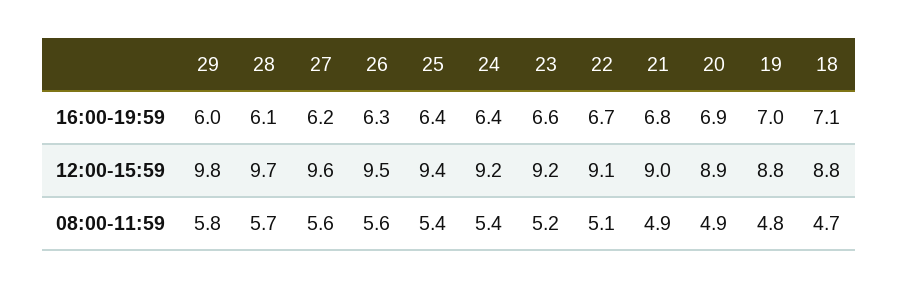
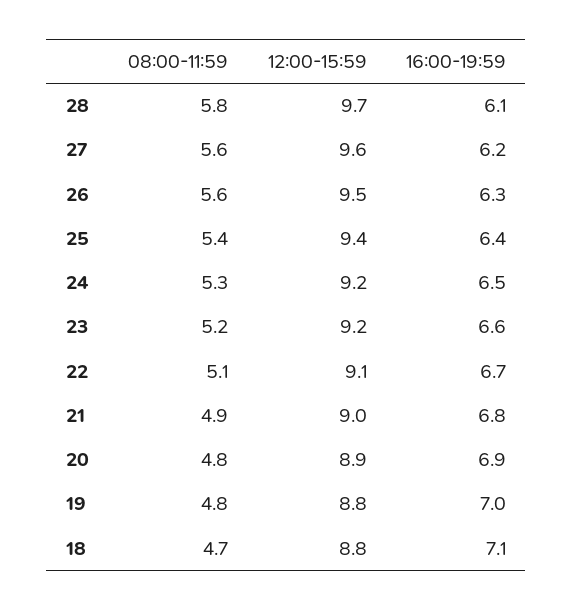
  {
-   "29": {
-     "16:00-19:59": 6,
-     "12:00-15:59": 9.8,
-     "08:00-11:59": 5.8
-   },
    "28": {
      "16:00-19:59": 6.1,
      "12:00-15:59": 9.7,
-     "08:00-11:59": 5.7
+     "08:00-11:59": 5.8
    },
    "27": {
      "16:00-19:59": 6.2,
      "12:00-15:59": 9.6,
      "08:00-11:59": 5.6
    },
    "26": {
      "16:00-19:59": 6.3,
      "12:00-15:59": 9.5,
      "08:00-11:59": 5.6
    },
    "25": {
      "16:00-19:59": 6.4,
      "12:00-15:59": 9.4,
      "08:00-11:59": 5.4
    },
    "24": {
-     "16:00-19:59": 6.4,
+     "16:00-19:59": 6.5,
      "12:00-15:59": 9.2,
-     "08:00-11:59": 5.4
+     "08:00-11:59": 5.3
    },
    "23": {
      "16:00-19:59": 6.6,
      "12:00-15:59": 9.2,
      "08:00-11:59": 5.2
    },
    "22": {
      "16:00-19:59": 6.7,
      "12:00-15:59": 9.1,
      "08:00-11:59": 5.1
    },
    "21": {
      "16:00-19:59": 6.8,
      "12:00-15:59": 9,
      "08:00-11:59": 4.9
    },
    "20": {
      "16:00-19:59": 6.9,
      "12:00-15:59": 8.9,
-     "08:00-11:59": 4.9
+     "08:00-11:59": 4.8
    },
    "19": {
      "16:00-19:59": 7,
      "12:00-15:59": 8.8,
      "08:00-11:59": 4.8
    },
    "18": {
      "16:00-19:59": 7.1,
      "12:00-15:59": 8.8,
      "08:00-11:59": 4.7
    }
  }

